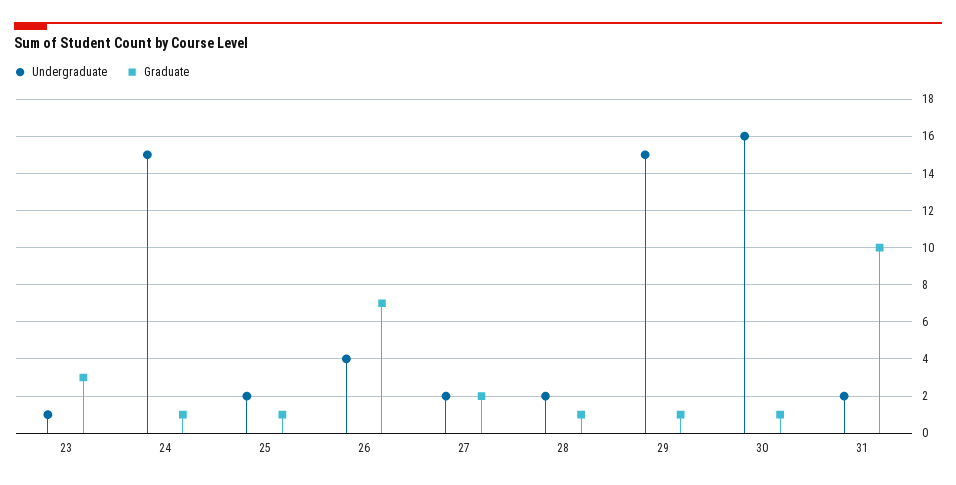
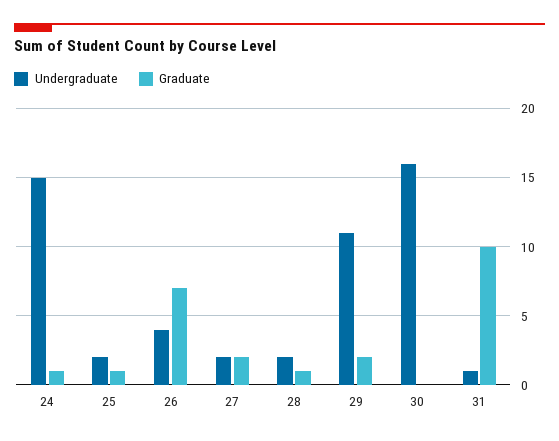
  {
    "Undergraduate": {
-     "23": 1,
      "24": 15,
      "25": 2,
      "26": 4,
      "27": 2,
      "28": 2,
-     "29": 15,
+     "29": 11,
      "30": 16,
-     "31": 2
+     "31": 1
    },
    "Graduate": {
-     "23": 3,
      "24": 1,
      "25": 1,
      "26": 7,
      "27": 2,
      "28": 1,
-     "29": 1,
+     "29": 2,
-     "30": 1,
+     "30": 0,
      "31": 10
    }
  }

